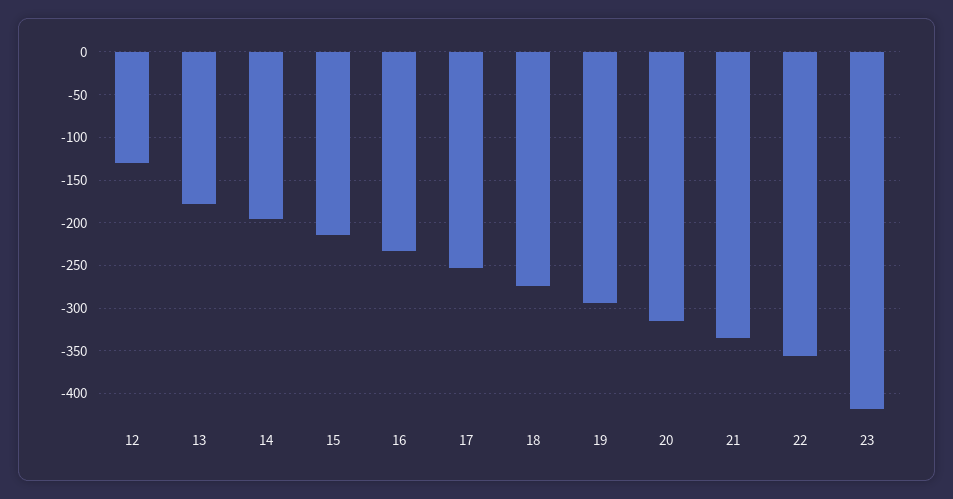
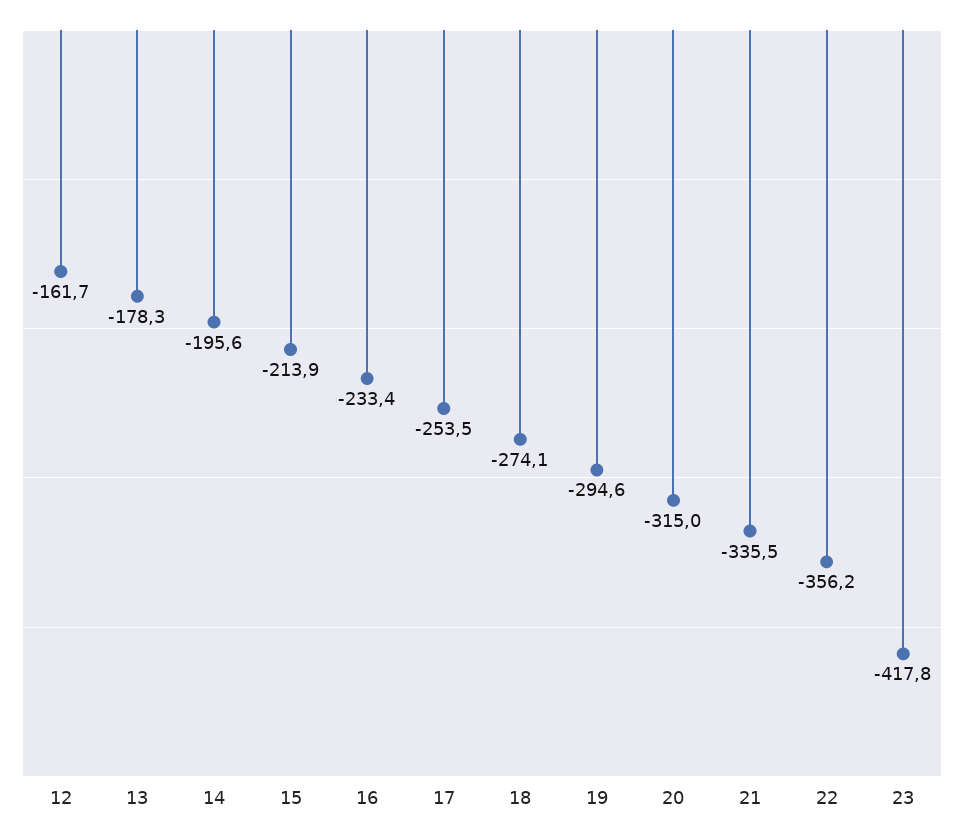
  {
-   "12": -130,
+   "12": -161.7,
    "13": -178.3,
    "14": -195.6,
    "15": -213.9,
    "16": -233.4,
    "17": -253.5,
    "18": -274.1,
    "19": -294.6,
    "20": -315,
    "21": -335.5,
    "22": -356.2,
    "23": -417.8
  }

